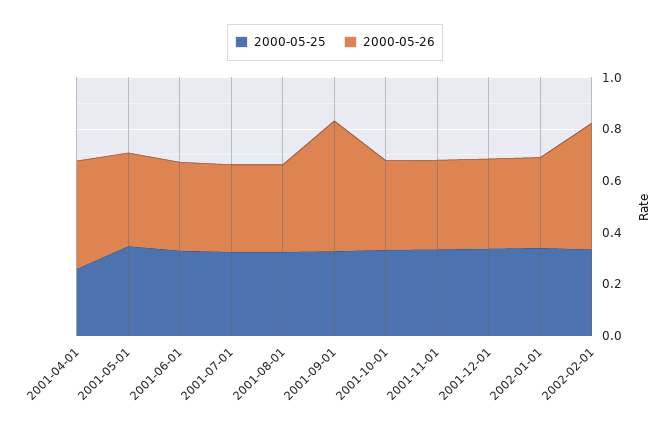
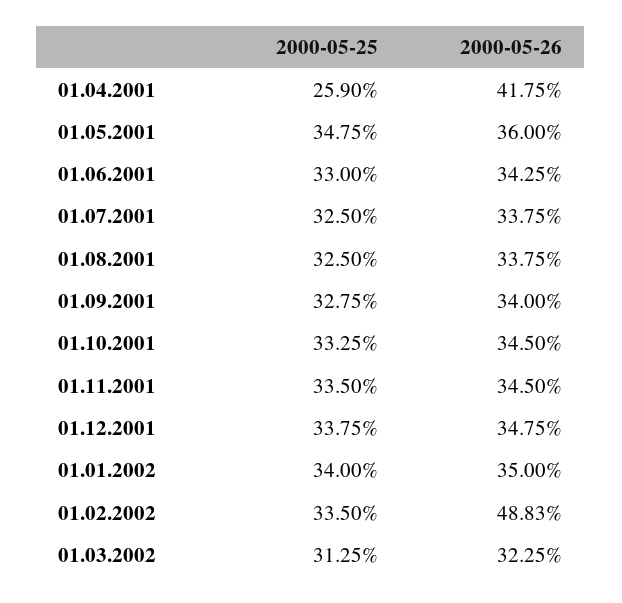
  {
    "2000-05-25": {
      "2001-04-01": 0.259,
      "2001-05-01": 0.3475,
      "2001-06-01": 0.33,
      "2001-07-01": 0.325,
      "2001-08-01": 0.325,
      "2001-09-01": 0.3275,
      "2001-10-01": 0.3325,
      "2001-11-01": 0.335,
      "2001-12-01": 0.3375,
      "2002-01-01": 0.34,
-     "2002-02-01": 0.335
+     "2002-02-01": 0.335,
+     "01.03.2002": 0.3125
    },
    "2000-05-26": {
      "2001-04-01": 0.4175,
      "2001-05-01": 0.36,
      "2001-06-01": 0.3425,
      "2001-07-01": 0.3375,
      "2001-08-01": 0.3375,
-     "2001-09-01": 0.5,
+     "2001-09-01": 0.34,
      "2001-10-01": 0.345,
      "2001-11-01": 0.345,
      "2001-12-01": 0.3475,
      "2002-01-01": 0.35,
-     "2002-02-01": 0.4883
+     "2002-02-01": 0.4883,
+     "01.03.2002": 0.3225
    }
  }

